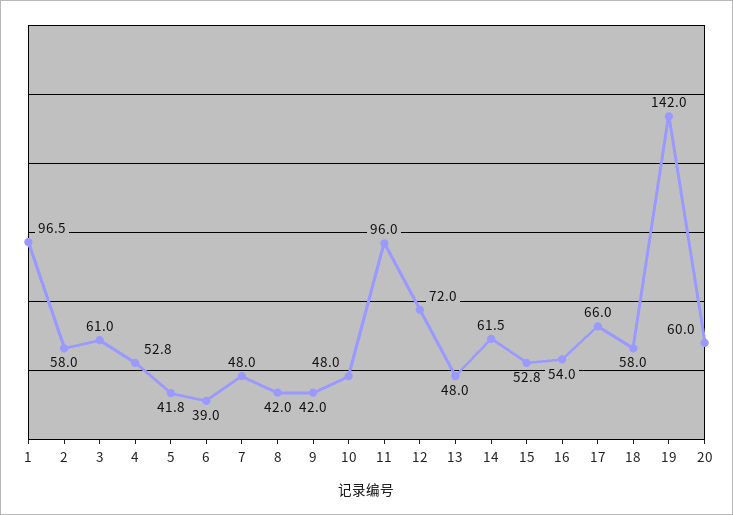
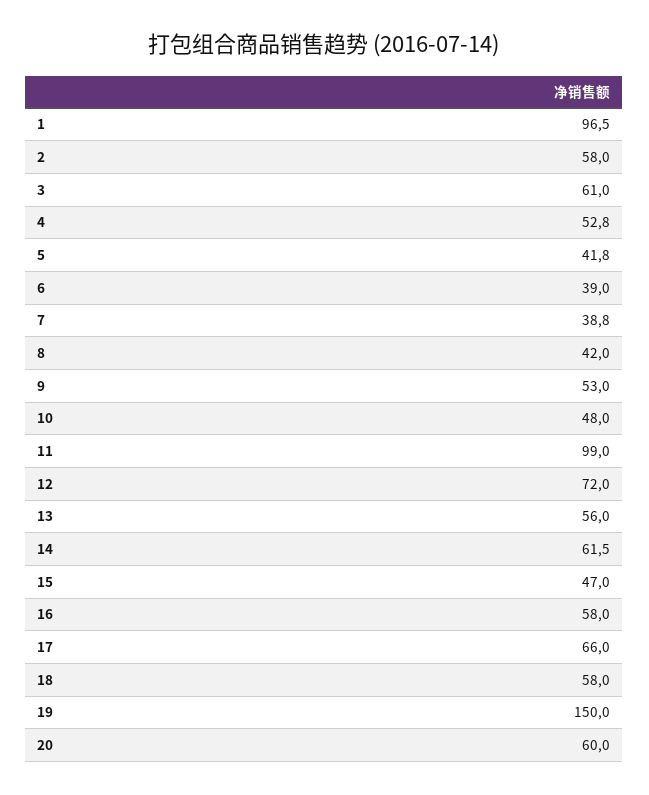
  {
    "1": 96.5,
    "2": 58,
    "3": 61,
    "4": 52.8,
    "5": 41.8,
    "6": 39,
-   "7": 48,
+   "7": 38.8,
    "8": 42,
-   "9": 42,
+   "9": 53,
    "10": 48,
-   "11": 96,
+   "11": 99,
    "12": 72,
-   "13": 48,
+   "13": 56,
    "14": 61.5,
-   "15": 52.8,
+   "15": 47,
-   "16": 54,
+   "16": 58,
    "17": 66,
    "18": 58,
-   "19": 142,
+   "19": 150,
    "20": 60
  }

